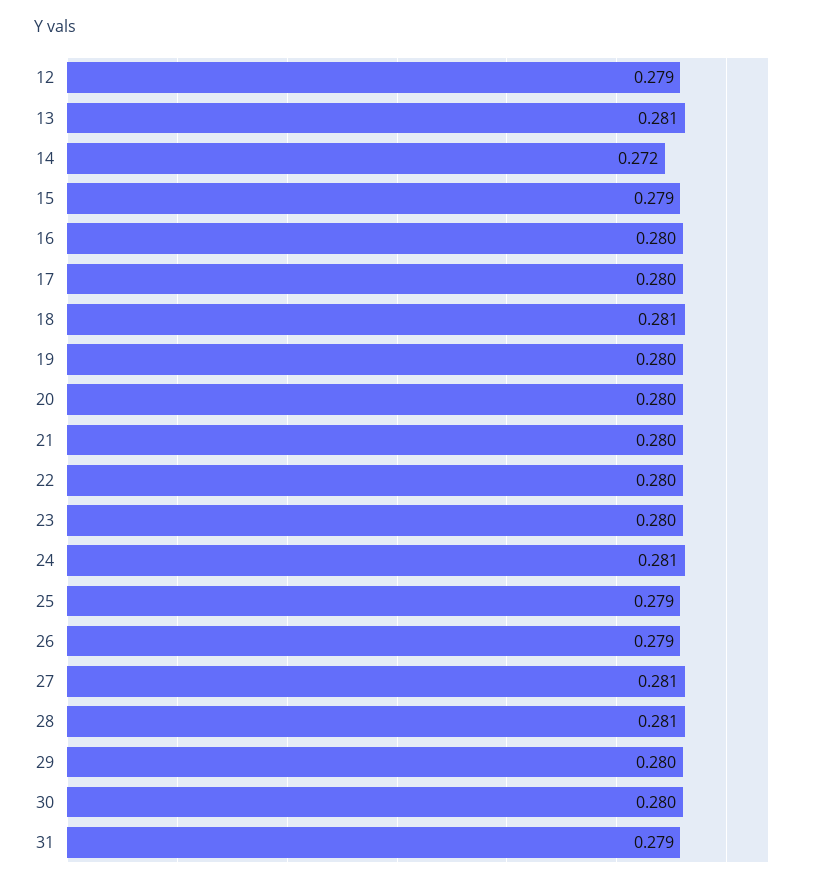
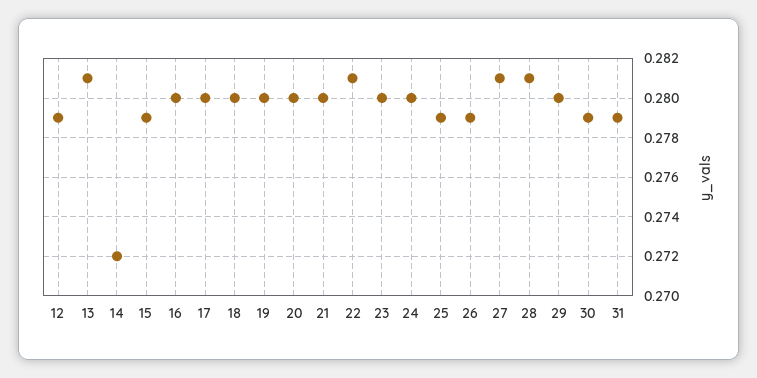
  {
    "12": 0.279,
    "13": 0.281,
    "14": 0.272,
    "15": 0.279,
    "16": 0.28,
    "17": 0.28,
-   "18": 0.281,
+   "18": 0.28,
    "19": 0.28,
    "20": 0.28,
    "21": 0.28,
-   "22": 0.28,
+   "22": 0.281,
    "23": 0.28,
-   "24": 0.281,
+   "24": 0.28,
    "25": 0.279,
    "26": 0.279,
    "27": 0.281,
    "28": 0.281,
    "29": 0.28,
-   "30": 0.28,
+   "30": 0.279,
    "31": 0.279
  }

